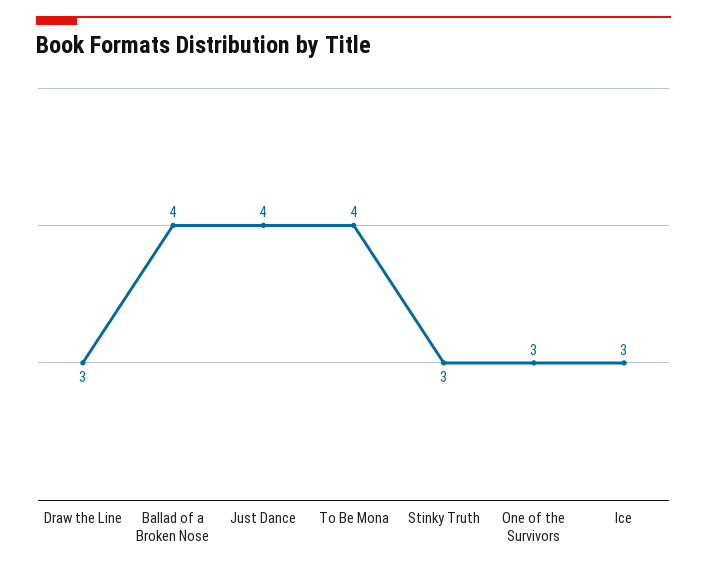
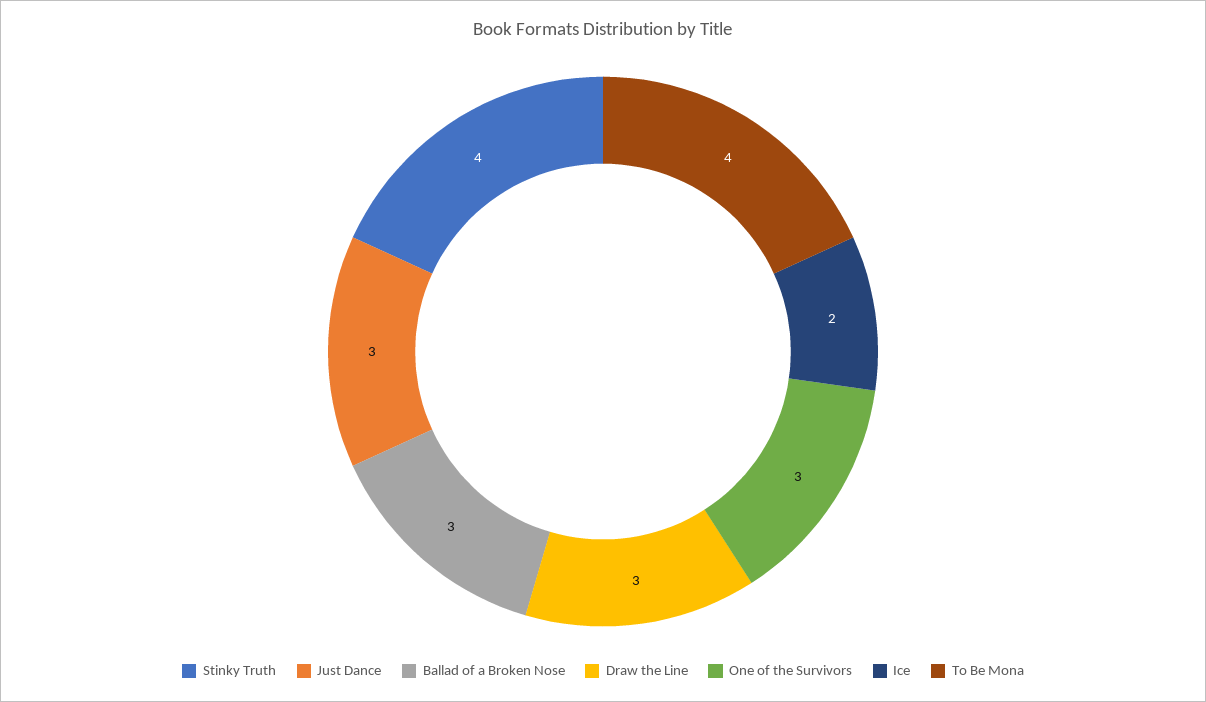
  {
    "Draw the Line": 3,
-   "Ballad of a Broken Nose": 4,
+   "Ballad of a Broken Nose": 3,
-   "Just Dance": 4,
+   "Just Dance": 3,
    "To Be Mona": 4,
-   "Stinky Truth": 3,
+   "Stinky Truth": 4,
    "One of the Survivors": 3,
-   "Ice": 3
+   "Ice": 2
  }

